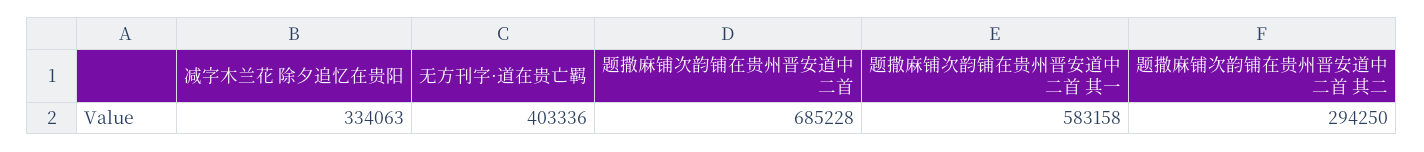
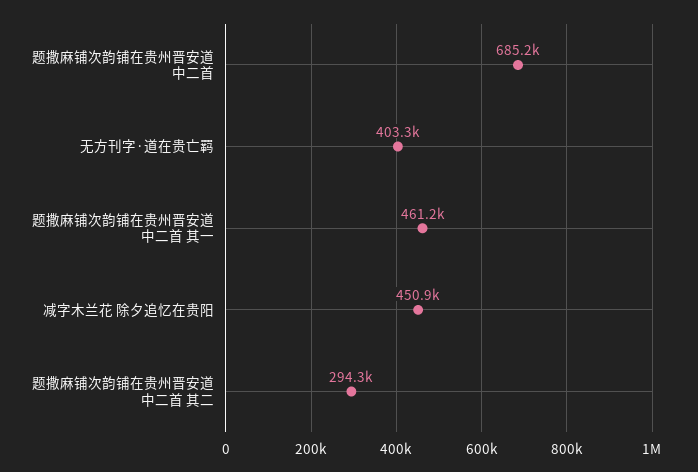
  {
-   "减字木兰花 除夕追忆在贵阳": 334063,
+   "减字木兰花 除夕追忆在贵阳": 450900,
    "无方刊字·道在贵亡羁": 403336,
    "题撒麻铺次韵铺在贵州晋安道中二首": 685228,
-   "题撒麻铺次韵铺在贵州晋安道中二首 其一": 583158,
+   "题撒麻铺次韵铺在贵州晋安道中二首 其一": 461200,
    "题撒麻铺次韵铺在贵州晋安道中二首 其二": 294250
  }

